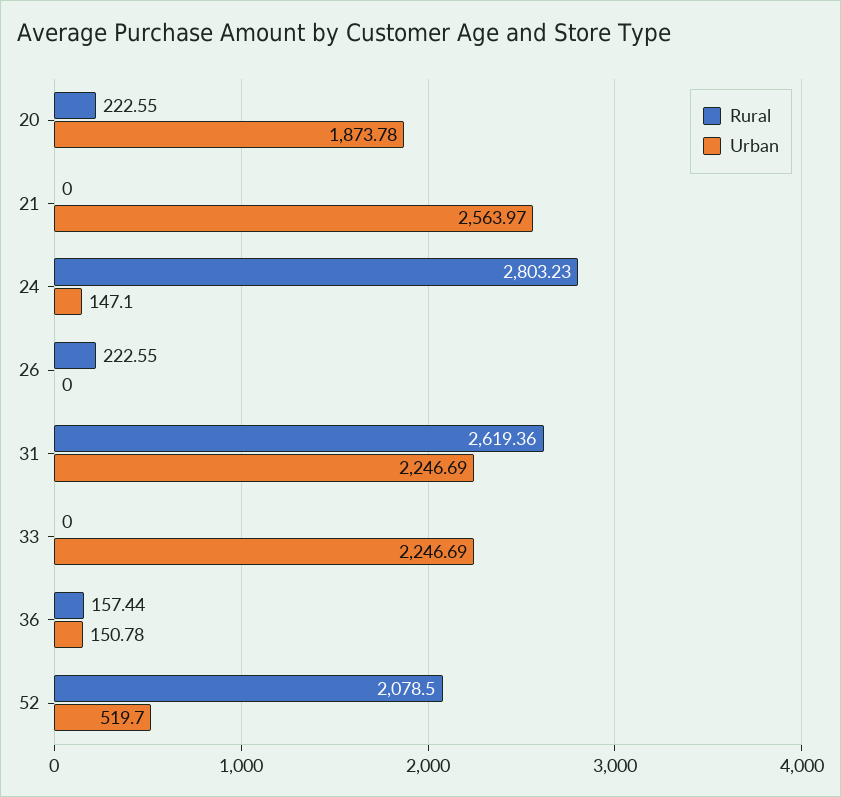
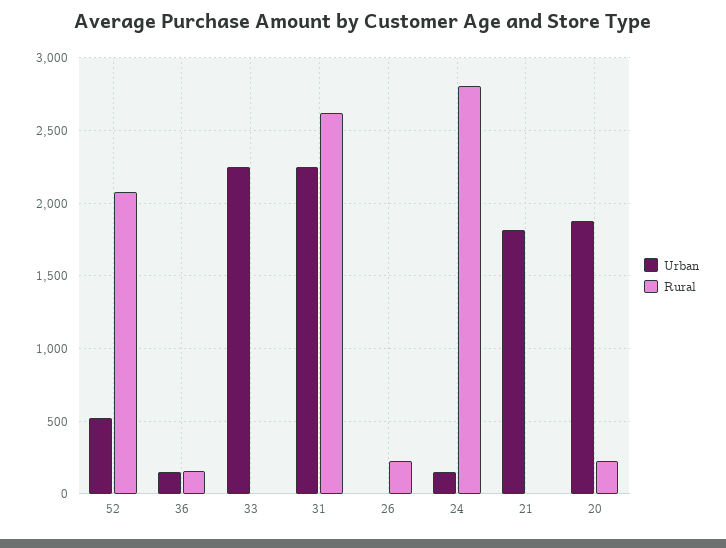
  {
    "Rural": {
      "20": 222.55,
      "21": 0,
      "24": 2803.23,
      "26": 222.55,
      "31": 2619.36,
      "33": 0,
      "36": 157.44,
      "52": 2078.5
    },
    "Urban": {
      "20": 1873.78,
-     "21": 2563.97,
+     "21": 1800,
      "24": 147.1,
      "26": 0,
      "31": 2246.69,
      "33": 2246.69,
      "36": 150.78,
      "52": 519.7
    }
  }

